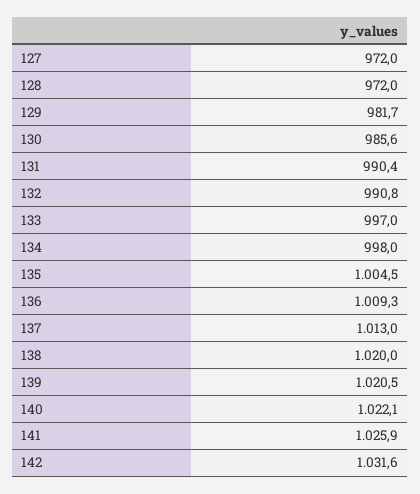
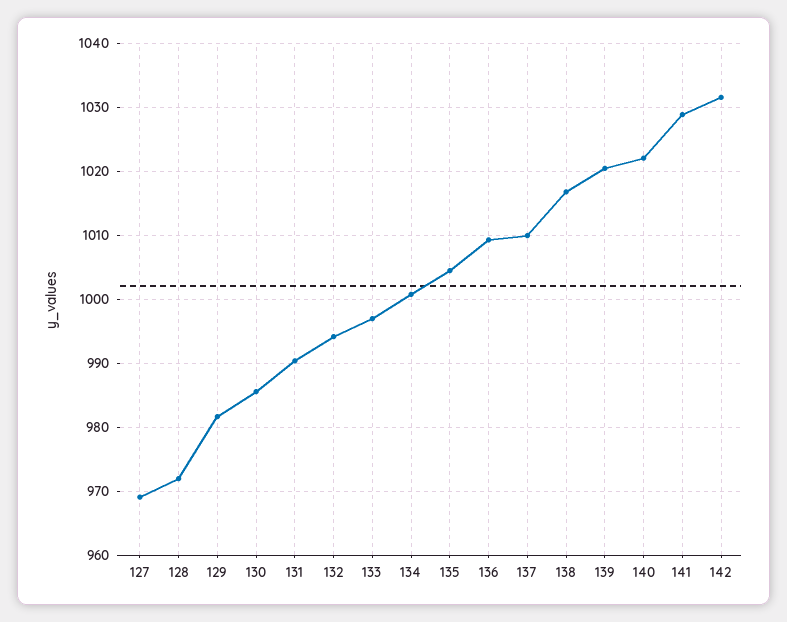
  {
-   "127": 972,
+   "127": 969,
    "128": 972,
    "129": 981.7,
    "130": 985.6,
    "131": 990.4,
-   "132": 990.8,
+   "132": 994,
    "133": 997,
-   "134": 998,
+   "134": 1001,
    "135": 1004.5,
    "136": 1009.3,
-   "137": 1013,
+   "137": 1010,
-   "138": 1020,
+   "138": 1017,
    "139": 1020.5,
    "140": 1022.1,
-   "141": 1025.9,
+   "141": 1029,
    "142": 1031.6
  }

